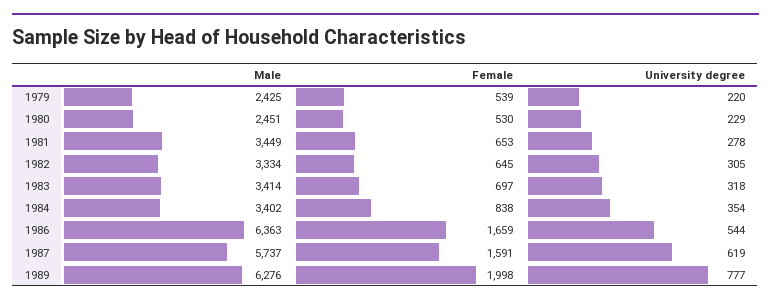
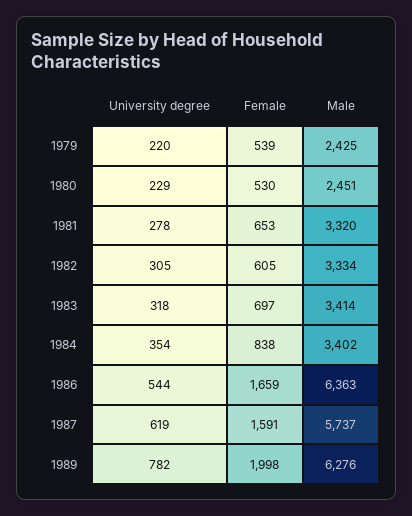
  {
    "Male": {
      "1979": 2425,
      "1980": 2451,
-     "1981": 3449,
+     "1981": 3320,
      "1982": 3334,
      "1983": 3414,
      "1984": 3402,
      "1986": 6363,
      "1987": 5737,
      "1989": 6276
    },
    "Female": {
      "1979": 539,
      "1980": 530,
      "1981": 653,
-     "1982": 645,
+     "1982": 605,
      "1983": 697,
      "1984": 838,
      "1986": 1659,
      "1987": 1591,
      "1989": 1998
    },
    "University degree": {
      "1979": 220,
      "1980": 229,
      "1981": 278,
      "1982": 305,
      "1983": 318,
      "1984": 354,
      "1986": 544,
      "1987": 619,
-     "1989": 777
+     "1989": 782
    }
  }

